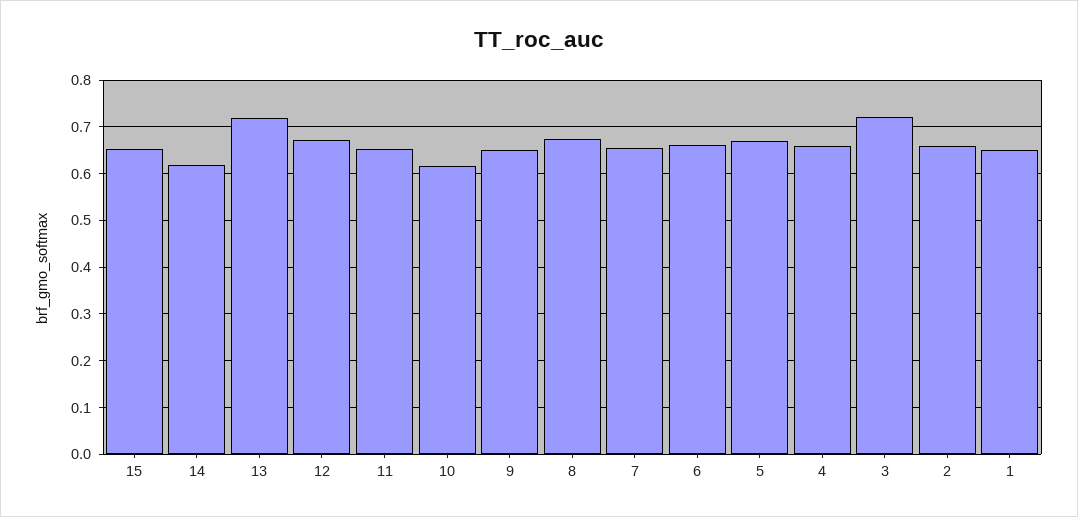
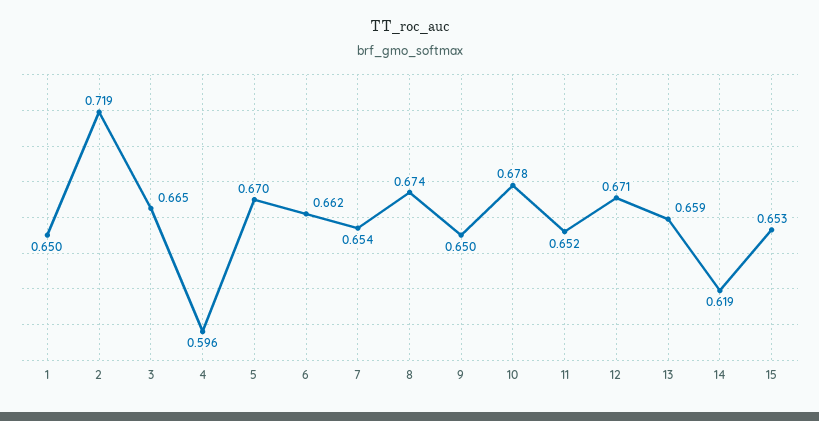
  {
    "15": 0.653,
    "14": 0.619,
-   "13": 0.72,
+   "13": 0.659,
    "12": 0.671,
    "11": 0.652,
-   "10": 0.62,
+   "10": 0.678,
    "9": 0.65,
    "8": 0.674,
    "7": 0.654,
    "6": 0.662,
    "5": 0.67,
-   "4": 0.66,
+   "4": 0.596,
-   "3": 0.72,
+   "3": 0.665,
-   "2": 0.66,
+   "2": 0.719,
    "1": 0.65
  }

